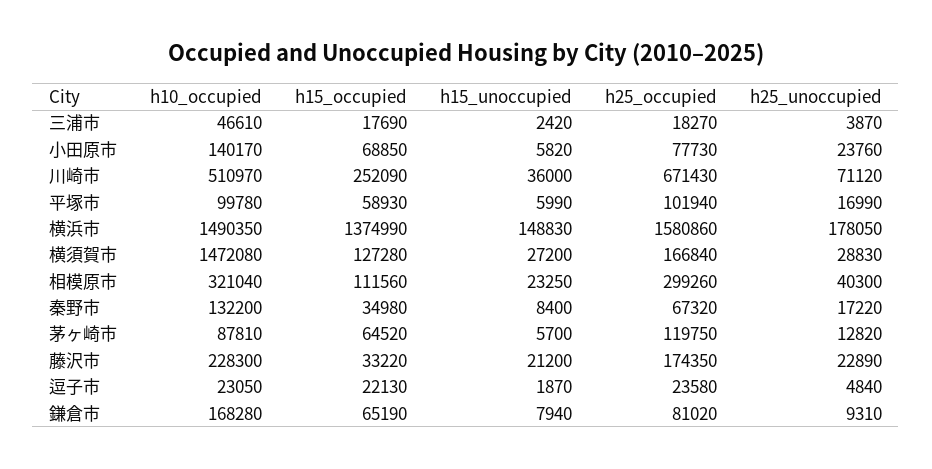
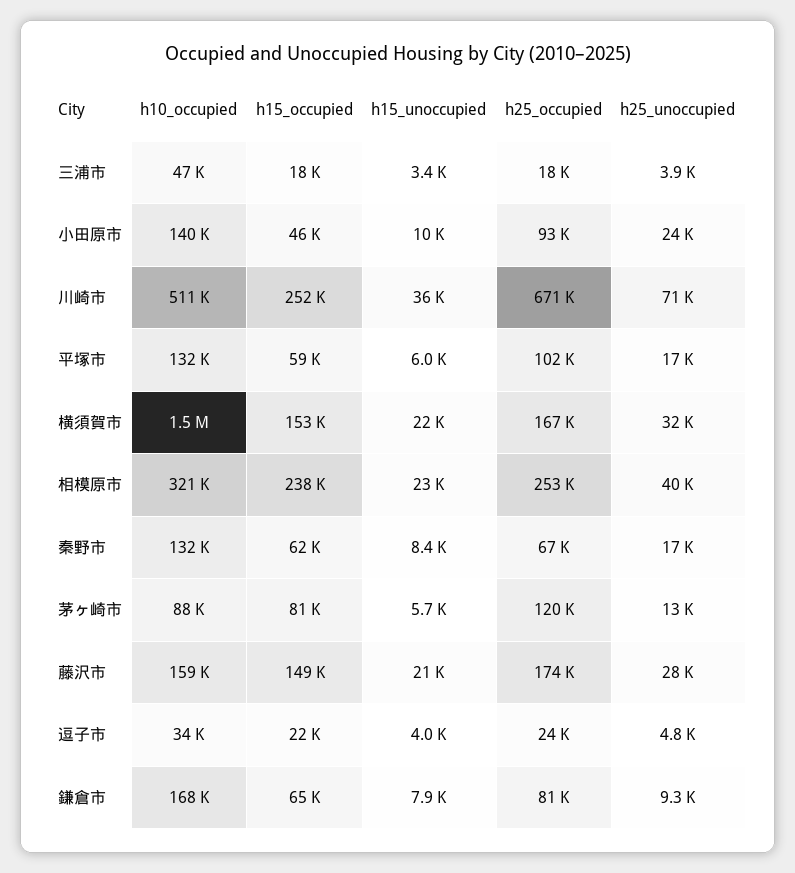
  {
    "h10_occupied": {
      "三浦市": 46610,
      "小田原市": 140170,
      "川崎市": 510970,
-     "平塚市": 99780,
+     "平塚市": 132000,
-     "横浜市": 1490350,
      "横須賀市": 1472080,
      "相模原市": 321040,
      "秦野市": 132200,
      "茅ヶ崎市": 87810,
-     "藤沢市": 228300,
+     "藤沢市": 159000,
-     "逗子市": 23050,
+     "逗子市": 34000,
      "鎌倉市": 168280
    },
    "h15_occupied": {
      "三浦市": 17690,
-     "小田原市": 68850,
+     "小田原市": 46000,
      "川崎市": 252090,
      "平塚市": 58930,
-     "横浜市": 1374990,
-     "横須賀市": 127280,
+     "横須賀市": 153000,
-     "相模原市": 111560,
+     "相模原市": 238000,
-     "秦野市": 34980,
+     "秦野市": 62000,
-     "茅ヶ崎市": 64520,
+     "茅ヶ崎市": 81000,
-     "藤沢市": 33220,
+     "藤沢市": 149000,
      "逗子市": 22130,
      "鎌倉市": 65190
    },
    "h15_unoccupied": {
-     "三浦市": 2420,
+     "三浦市": 3400,
-     "小田原市": 5820,
+     "小田原市": 10000,
      "川崎市": 36000,
      "平塚市": 5990,
-     "横浜市": 148830,
-     "横須賀市": 27200,
+     "横須賀市": 22000,
      "相模原市": 23250,
      "秦野市": 8400,
      "茅ヶ崎市": 5700,
      "藤沢市": 21200,
-     "逗子市": 1870,
+     "逗子市": 4000,
      "鎌倉市": 7940
    },
    "h25_occupied": {
      "三浦市": 18270,
-     "小田原市": 77730,
+     "小田原市": 93000,
      "川崎市": 671430,
      "平塚市": 101940,
-     "横浜市": 1580860,
      "横須賀市": 166840,
-     "相模原市": 299260,
+     "相模原市": 253000,
      "秦野市": 67320,
      "茅ヶ崎市": 119750,
      "藤沢市": 174350,
      "逗子市": 23580,
      "鎌倉市": 81020
    },
    "h25_unoccupied": {
      "三浦市": 3870,
      "小田原市": 23760,
      "川崎市": 71120,
      "平塚市": 16990,
-     "横浜市": 178050,
-     "横須賀市": 28830,
+     "横須賀市": 32000,
      "相模原市": 40300,
      "秦野市": 17220,
      "茅ヶ崎市": 12820,
-     "藤沢市": 22890,
+     "藤沢市": 28000,
      "逗子市": 4840,
      "鎌倉市": 9310
    }
  }

